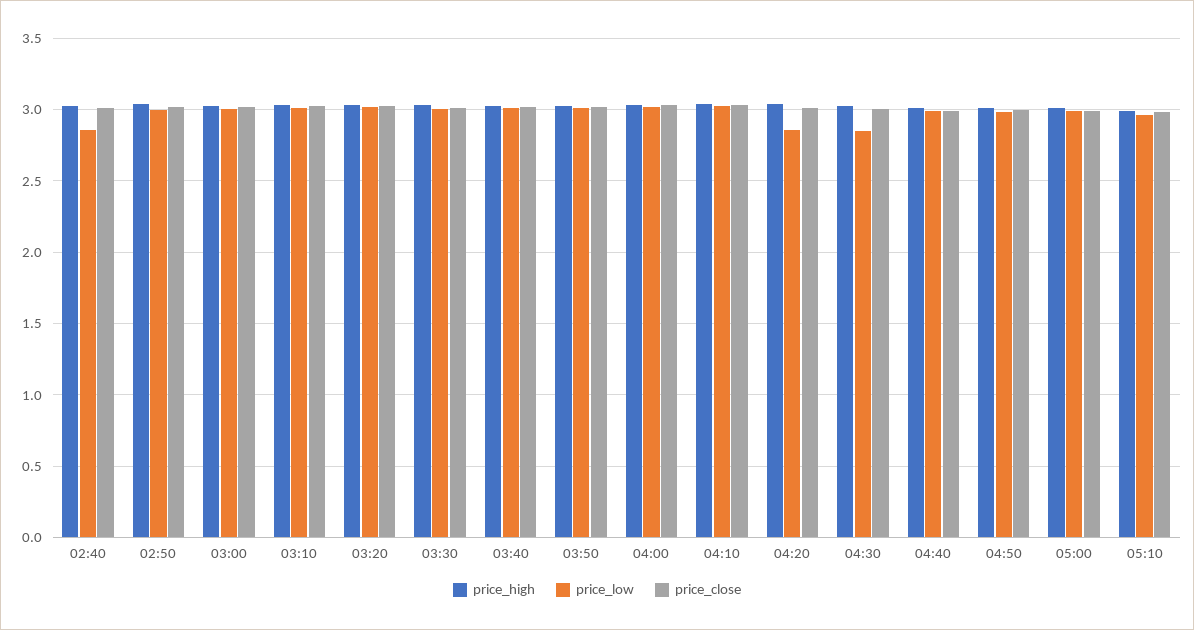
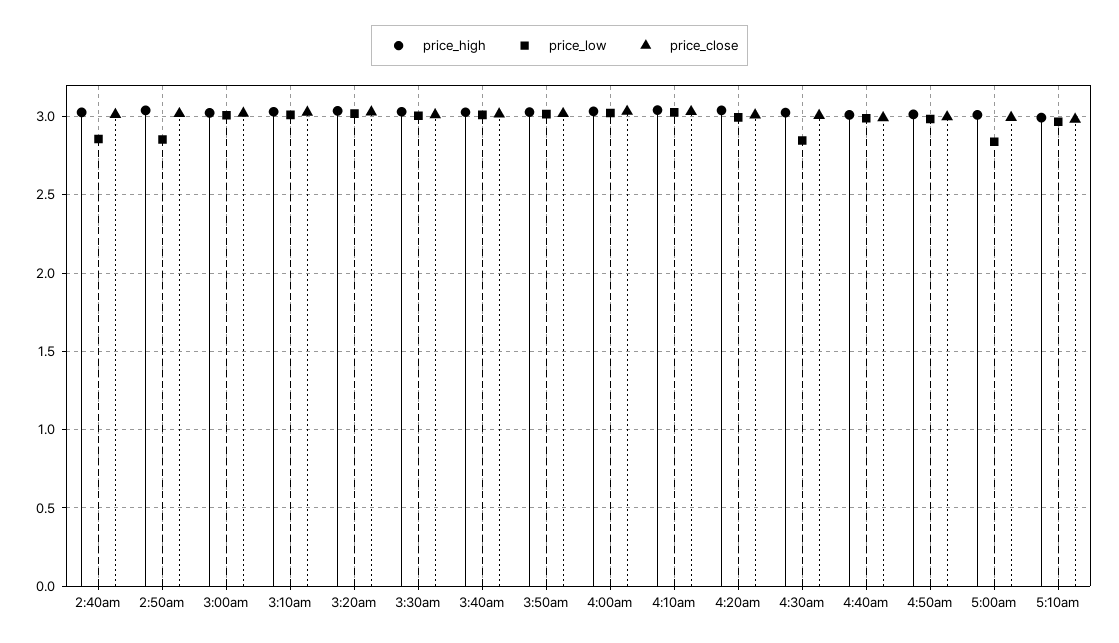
  {
    "price_high": {
      "02:40": 3.05,
      "02:50": 3.05,
      "03:00": 3,
      "03:10": 3.05,
      "03:20": 3.05,
      "03:30": 3.05,
      "03:40": 3.05,
      "03:50": 3.05,
      "04:00": 3.05,
      "04:10": 3.05,
      "04:20": 3.05,
      "04:30": 3,
      "04:40": 3,
      "04:50": 3,
      "05:00": 3,
      "05:10": 3
    },
    "price_low": {
      "02:40": 2.85,
-     "02:50": 3,
+     "02:50": 2.85,
      "03:00": 3,
      "03:10": 3,
      "03:20": 3,
      "03:30": 3,
      "03:40": 3,
      "03:50": 3,
      "04:00": 3,
      "04:10": 3.05,
-     "04:20": 2.85,
+     "04:20": 3,
      "04:30": 2.85,
      "04:40": 3,
      "04:50": 3,
-     "05:00": 3,
+     "05:00": 2.85,
      "05:10": 2.95
    },
    "price_close": {
      "02:40": 3,
      "02:50": 3,
      "03:00": 3,
      "03:10": 3.05,
      "03:20": 3.05,
      "03:30": 3,
      "03:40": 3,
      "03:50": 3,
      "04:00": 3.05,
      "04:10": 3.05,
      "04:20": 3,
      "04:30": 3,
      "04:40": 3,
      "04:50": 3,
      "05:00": 3,
      "05:10": 3
    }
  }

